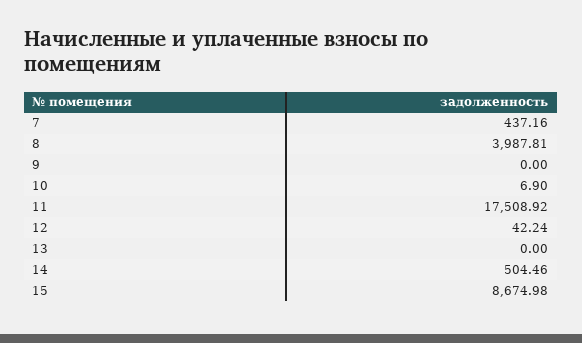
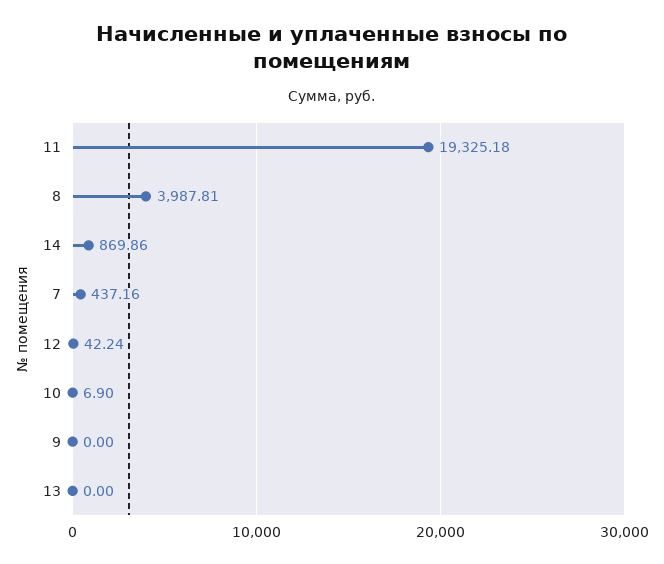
  {
    "7": 437.16,
    "8": 3987.81,
    "9": 0,
    "10": 6.9,
-   "11": 17508.92,
+   "11": 19325.18,
    "12": 42.24,
    "13": 0,
-   "14": 504.46,
+   "14": 869.86
-   "15": 8674.98
  }

